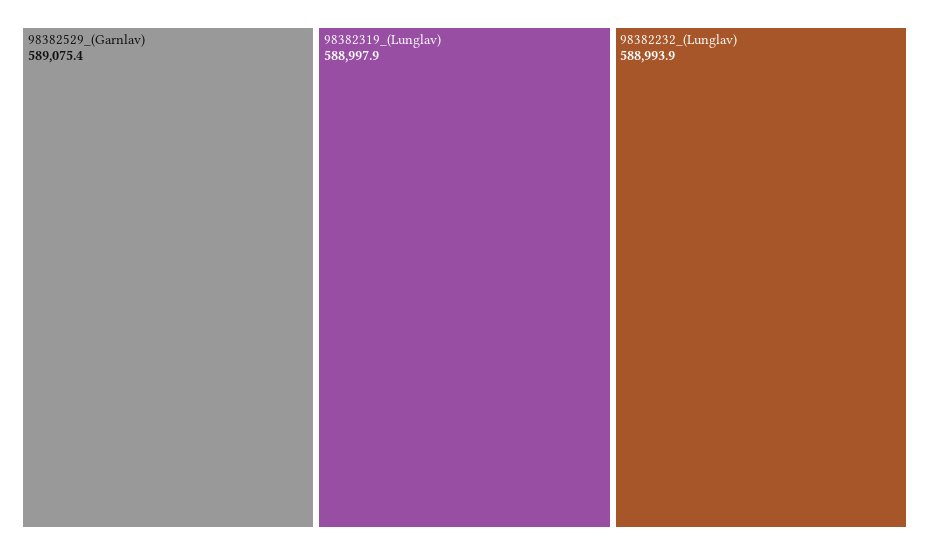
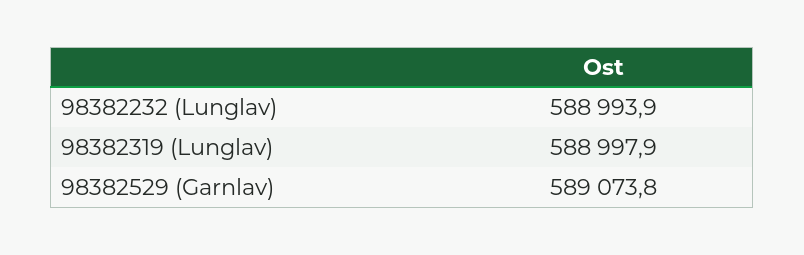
  {
-   "98382529_(Garnlav)": 589075.4,
+   "98382529_(Garnlav)": 589073.8,
    "98382319_(Lunglav)": 588997.9,
    "98382232_(Lunglav)": 588993.9
  }

